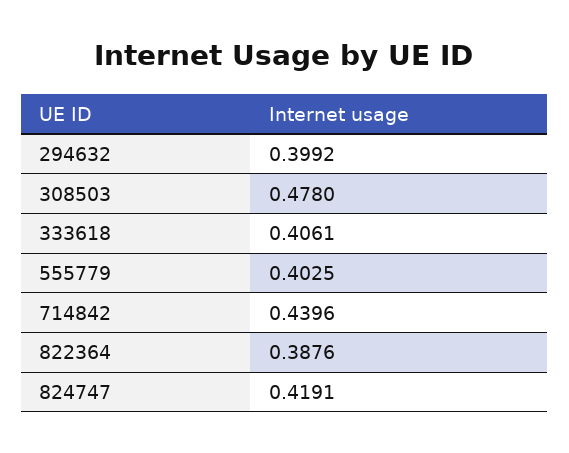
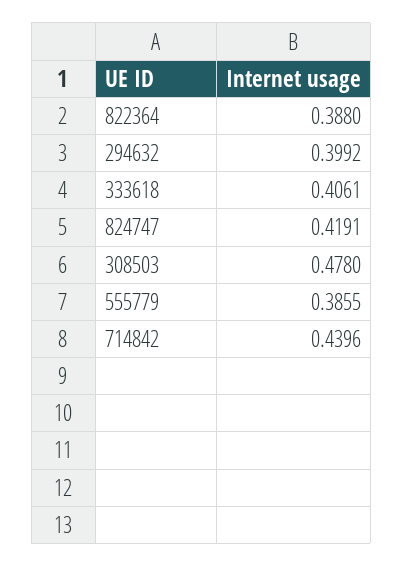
  {
    "294632": 0.3992,
    "308503": 0.478,
    "333618": 0.4061,
-   "555779": 0.4025,
+   "555779": 0.3855,
    "714842": 0.4396,
-   "822364": 0.3876,
+   "822364": 0.388,
    "824747": 0.4191
  }

